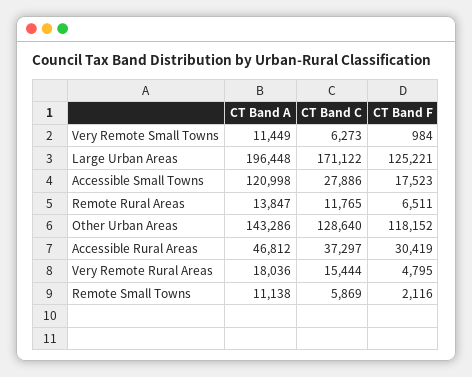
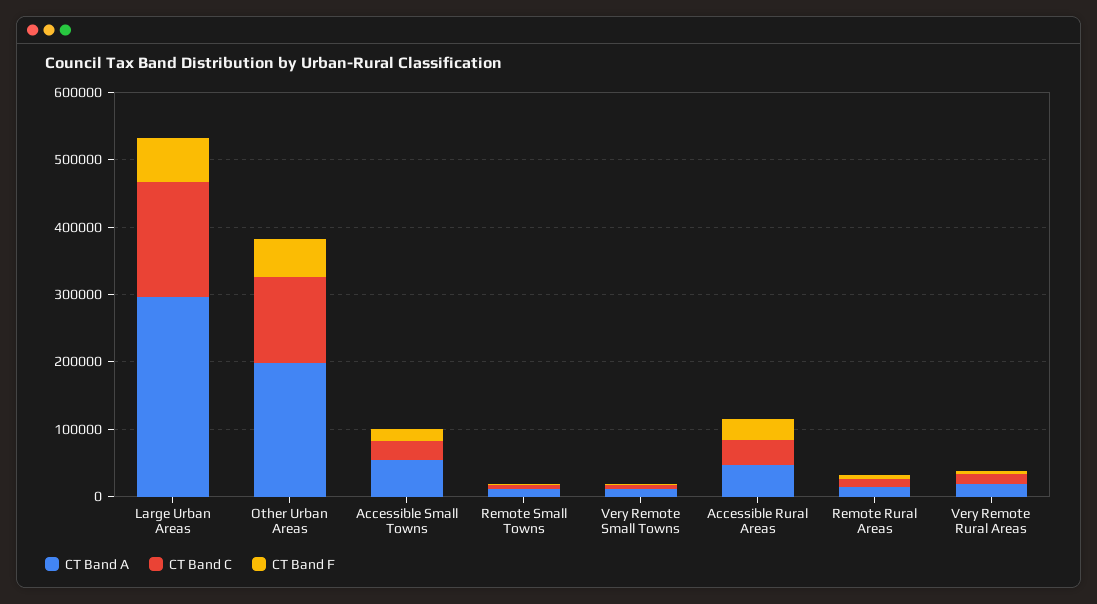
  {
    "CT Band A": {
      "Very Remote Small Towns": 11449,
-     "Large Urban Areas": 196448,
+     "Large Urban Areas": 300000,
-     "Accessible Small Towns": 120998,
+     "Accessible Small Towns": 60000,
      "Remote Rural Areas": 13847,
-     "Other Urban Areas": 143286,
+     "Other Urban Areas": 200000,
      "Accessible Rural Areas": 46812,
      "Very Remote Rural Areas": 18036,
      "Remote Small Towns": 11138
    },
    "CT Band C": {
      "Very Remote Small Towns": 6273,
      "Large Urban Areas": 171122,
      "Accessible Small Towns": 27886,
      "Remote Rural Areas": 11765,
      "Other Urban Areas": 128640,
      "Accessible Rural Areas": 37297,
      "Very Remote Rural Areas": 15444,
      "Remote Small Towns": 5869
    },
    "CT Band F": {
      "Very Remote Small Towns": 984,
-     "Large Urban Areas": 125221,
+     "Large Urban Areas": 60000,
      "Accessible Small Towns": 17523,
      "Remote Rural Areas": 6511,
-     "Other Urban Areas": 118152,
+     "Other Urban Areas": 60000,
      "Accessible Rural Areas": 30419,
      "Very Remote Rural Areas": 4795,
      "Remote Small Towns": 2116
    }
  }

